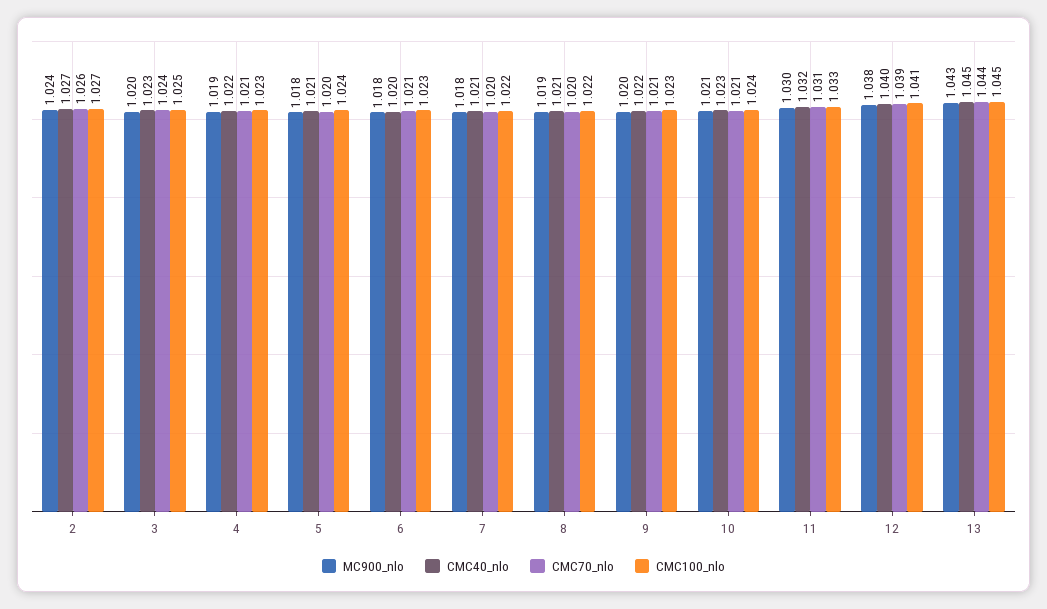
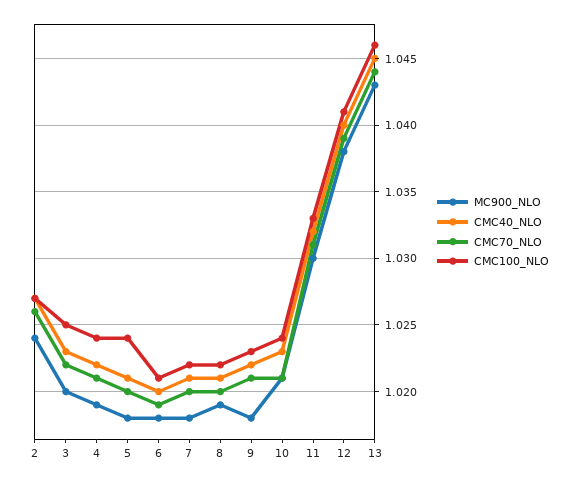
  {
    "MC900_nlo": {
      "2": 1.024,
      "3": 1.02,
      "4": 1.019,
      "5": 1.018,
      "6": 1.018,
      "7": 1.018,
      "8": 1.019,
-     "9": 1.02,
+     "9": 1.018,
      "10": 1.021,
      "11": 1.03,
      "12": 1.038,
      "13": 1.043
    },
    "CMC40_nlo": {
      "2": 1.027,
      "3": 1.023,
      "4": 1.022,
      "5": 1.021,
      "6": 1.02,
      "7": 1.021,
      "8": 1.021,
      "9": 1.022,
      "10": 1.023,
      "11": 1.032,
      "12": 1.04,
      "13": 1.045
    },
    "CMC70_nlo": {
      "2": 1.026,
-     "3": 1.024,
+     "3": 1.022,
      "4": 1.021,
      "5": 1.02,
-     "6": 1.021,
+     "6": 1.019,
      "7": 1.02,
      "8": 1.02,
      "9": 1.021,
      "10": 1.021,
      "11": 1.031,
      "12": 1.039,
      "13": 1.044
    },
    "CMC100_nlo": {
      "2": 1.027,
      "3": 1.025,
-     "4": 1.023,
+     "4": 1.024,
      "5": 1.024,
-     "6": 1.023,
+     "6": 1.021,
      "7": 1.022,
      "8": 1.022,
      "9": 1.023,
      "10": 1.024,
      "11": 1.033,
      "12": 1.041,
-     "13": 1.045
+     "13": 1.046
    }
  }

